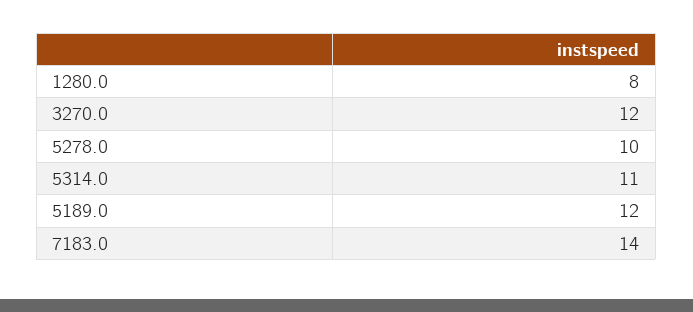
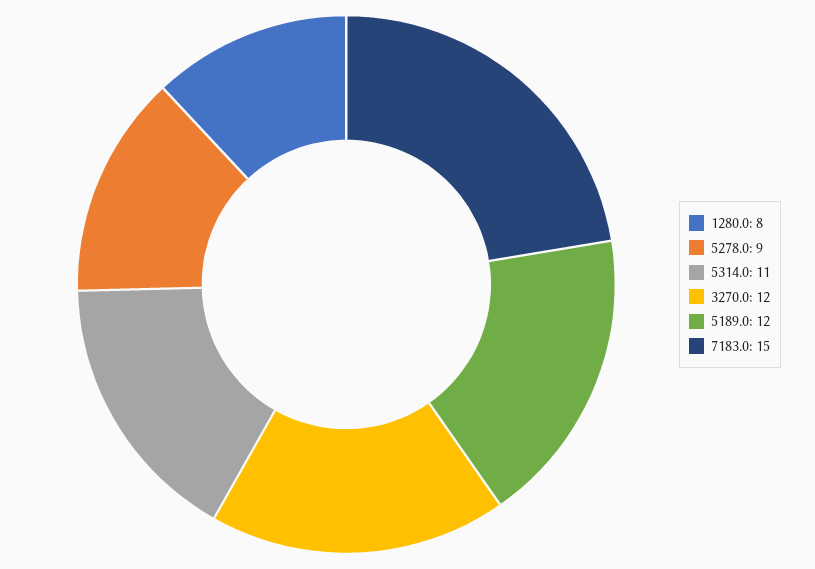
  {
    "1280.0": 8,
    "3270.0": 12,
-   "5278.0": 10,
+   "5278.0": 9,
    "5314.0": 11,
    "5189.0": 12,
-   "7183.0": 14
+   "7183.0": 15
  }

